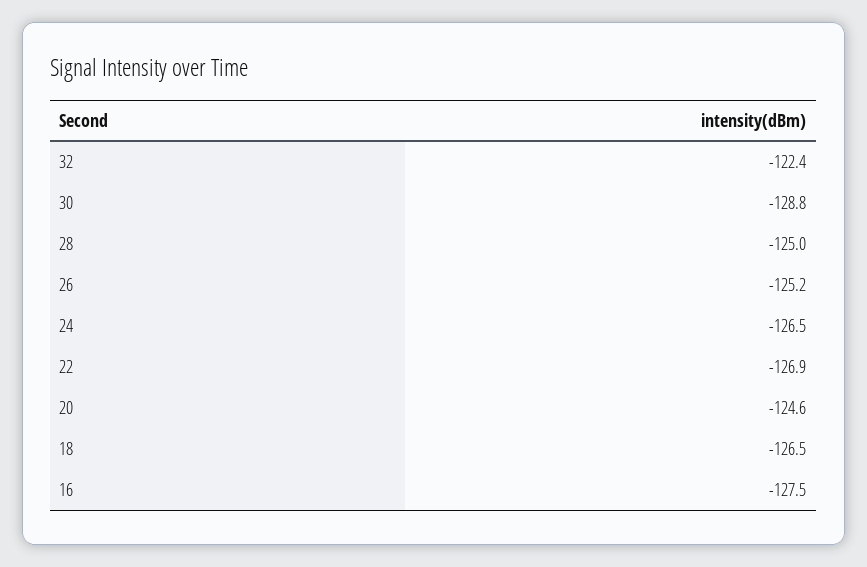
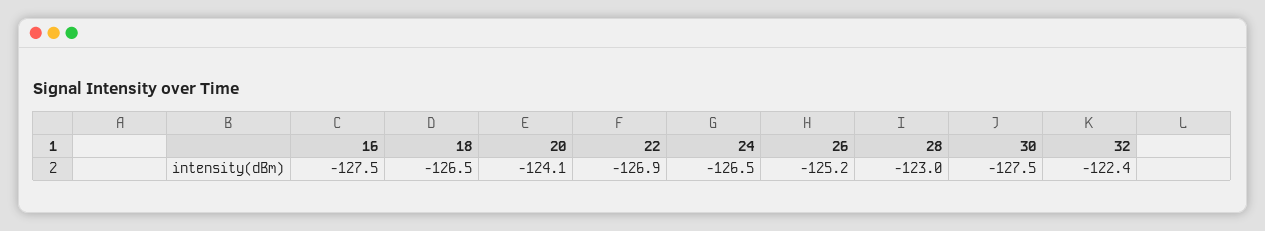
  {
    "32": -122.4,
-   "30": -128.8,
+   "30": -127.5,
-   "28": -125,
+   "28": -123,
    "26": -125.2,
    "24": -126.5,
    "22": -126.9,
-   "20": -124.6,
+   "20": -124.1,
    "18": -126.5,
    "16": -127.5
  }

